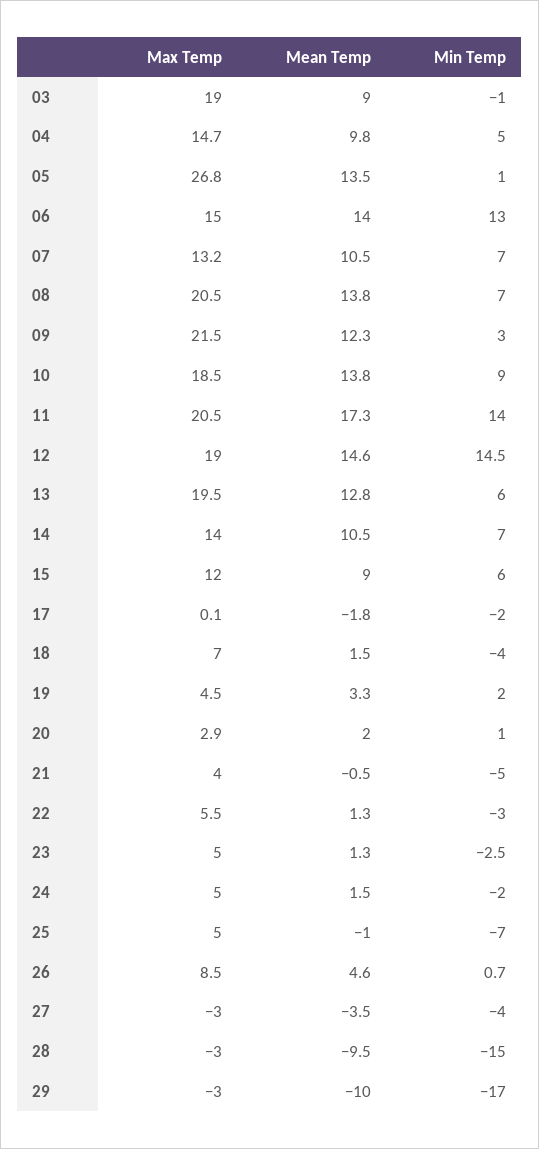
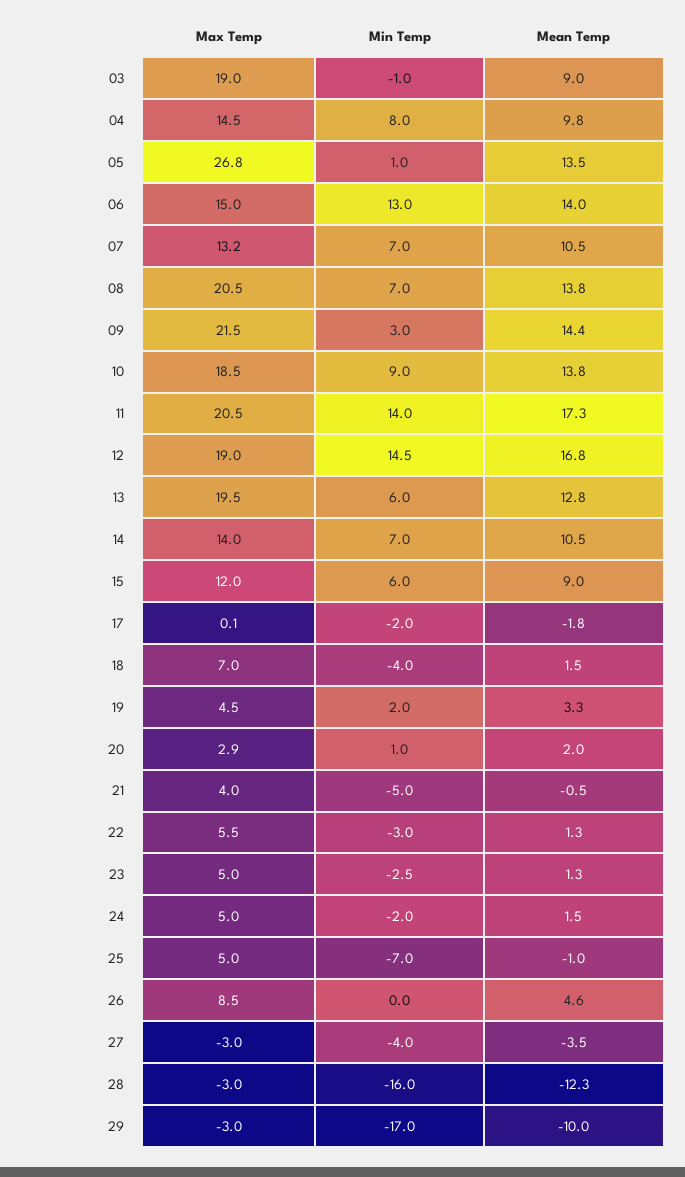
  {
    "Max Temp": {
      "03": 19,
-     "04": 14.7,
+     "04": 14.5,
      "05": 26.8,
      "06": 15,
      "07": 13.2,
      "08": 20.5,
      "09": 21.5,
      "10": 18.5,
      "11": 20.5,
      "12": 19,
      "13": 19.5,
      "14": 14,
      "15": 12,
      "17": 0.1,
      "18": 7,
      "19": 4.5,
      "20": 2.9,
      "21": 4,
      "22": 5.5,
      "23": 5,
      "24": 5,
      "25": 5,
      "26": 8.5,
      "27": -3,
      "28": -3,
      "29": -3
    },
    "Mean Temp": {
      "03": 9,
      "04": 9.8,
      "05": 13.5,
      "06": 14,
      "07": 10.5,
      "08": 13.8,
-     "09": 12.3,
+     "09": 14.4,
      "10": 13.8,
      "11": 17.3,
-     "12": 14.6,
+     "12": 16.8,
      "13": 12.8,
      "14": 10.5,
      "15": 9,
      "17": -1.8,
      "18": 1.5,
      "19": 3.3,
      "20": 2,
      "21": -0.5,
      "22": 1.3,
      "23": 1.3,
      "24": 1.5,
      "25": -1,
      "26": 4.6,
      "27": -3.5,
-     "28": -9.5,
+     "28": -12.3,
      "29": -10
    },
    "Min Temp": {
      "03": -1,
-     "04": 5,
+     "04": 8,
      "05": 1,
      "06": 13,
      "07": 7,
      "08": 7,
      "09": 3,
      "10": 9,
      "11": 14,
      "12": 14.5,
      "13": 6,
      "14": 7,
      "15": 6,
      "17": -2,
      "18": -4,
      "19": 2,
      "20": 1,
      "21": -5,
      "22": -3,
      "23": -2.5,
      "24": -2,
      "25": -7,
-     "26": 0.7,
+     "26": 0,
      "27": -4,
-     "28": -15,
+     "28": -16,
      "29": -17
    }
  }

